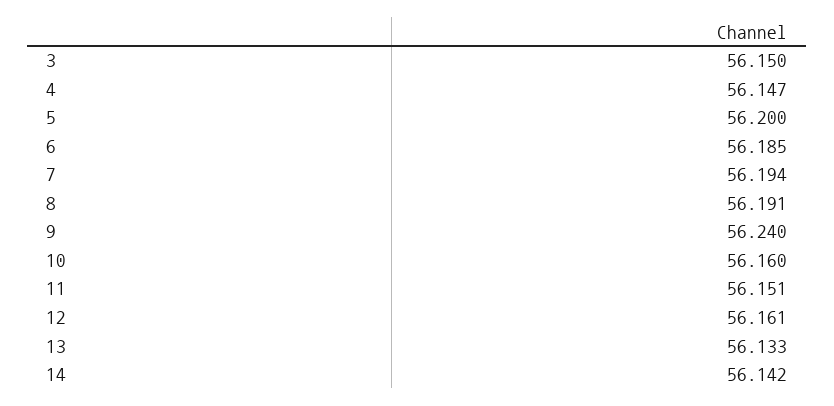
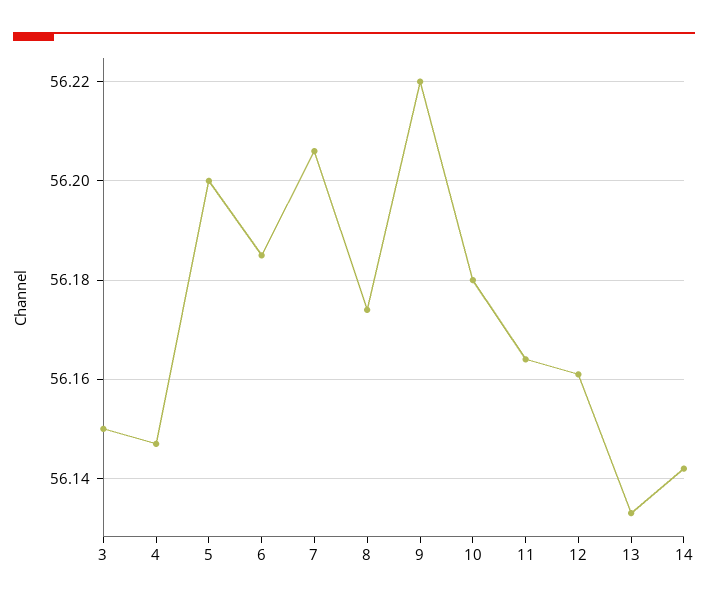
  {
    "3": 56.15,
    "4": 56.147,
    "5": 56.2,
    "6": 56.185,
-   "7": 56.194,
+   "7": 56.205,
-   "8": 56.191,
+   "8": 56.175,
-   "9": 56.24,
+   "9": 56.22,
-   "10": 56.16,
+   "10": 56.18,
-   "11": 56.151,
+   "11": 56.165,
    "12": 56.161,
    "13": 56.133,
    "14": 56.142
  }

